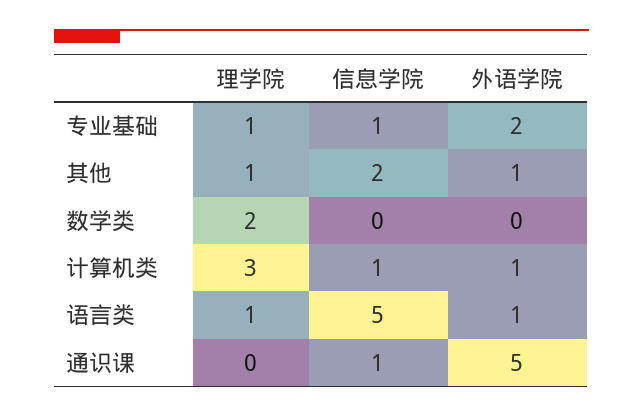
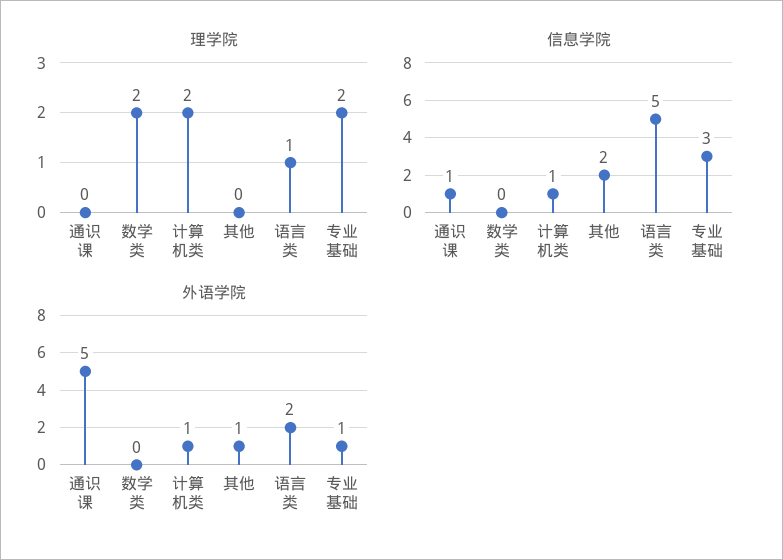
  {
    "理学院": {
-     "专业基础": 1,
+     "专业基础": 2,
-     "其他": 1,
+     "其他": 0,
      "数学类": 2,
-     "计算机类": 3,
+     "计算机类": 2,
      "语言类": 1,
      "通识课": 0
    },
    "信息学院": {
-     "专业基础": 1,
+     "专业基础": 3,
      "其他": 2,
      "数学类": 0,
      "计算机类": 1,
      "语言类": 5,
      "通识课": 1
    },
    "外语学院": {
-     "专业基础": 2,
+     "专业基础": 1,
      "其他": 1,
      "数学类": 0,
      "计算机类": 1,
-     "语言类": 1,
+     "语言类": 2,
      "通识课": 5
    }
  }

